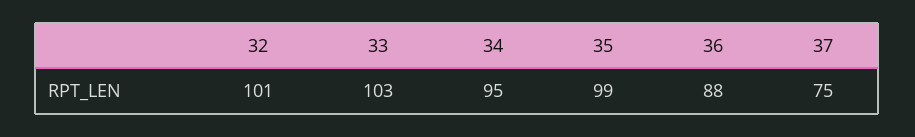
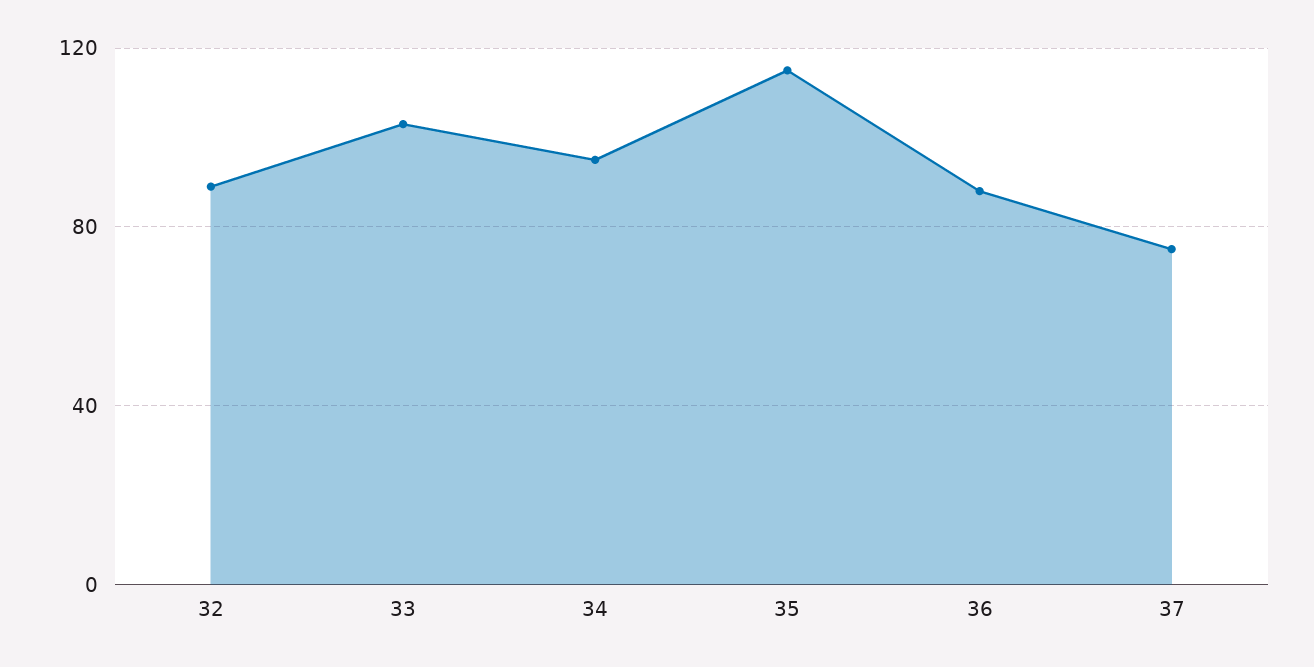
  {
-   "32": 101,
+   "32": 90,
    "33": 103,
    "34": 95,
-   "35": 99,
+   "35": 115,
    "36": 88,
    "37": 75
  }

